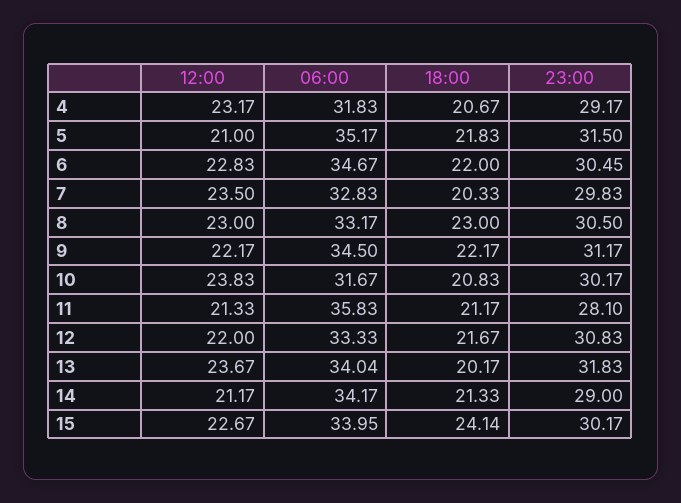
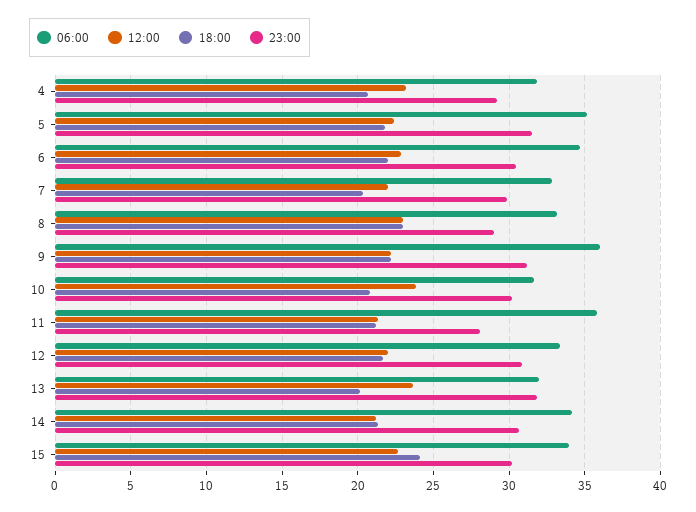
  {
    "12:00": {
      "4": 23.17,
-     "5": 21,
+     "5": 22.5,
      "6": 22.83,
-     "7": 23.5,
+     "7": 22,
      "8": 23,
      "9": 22.17,
      "10": 23.83,
      "11": 21.33,
      "12": 22,
      "13": 23.67,
      "14": 21.17,
      "15": 22.67
    },
    "06:00": {
      "4": 31.83,
      "5": 35.17,
      "6": 34.67,
      "7": 32.83,
      "8": 33.17,
-     "9": 34.5,
+     "9": 36,
      "10": 31.67,
      "11": 35.83,
      "12": 33.33,
-     "13": 34.04,
+     "13": 32,
      "14": 34.17,
      "15": 33.95
    },
    "18:00": {
      "4": 20.67,
      "5": 21.83,
      "6": 22,
      "7": 20.33,
      "8": 23,
      "9": 22.17,
      "10": 20.83,
      "11": 21.17,
      "12": 21.67,
      "13": 20.17,
      "14": 21.33,
      "15": 24.14
    },
    "23:00": {
      "4": 29.17,
      "5": 31.5,
      "6": 30.45,
      "7": 29.83,
-     "8": 30.5,
+     "8": 29,
      "9": 31.17,
      "10": 30.17,
      "11": 28.1,
      "12": 30.83,
      "13": 31.83,
-     "14": 29,
+     "14": 30.5,
      "15": 30.17
    }
  }

